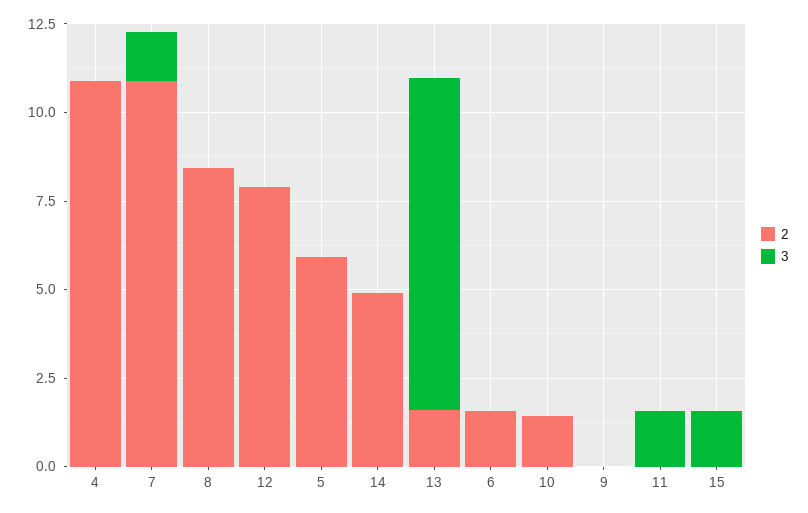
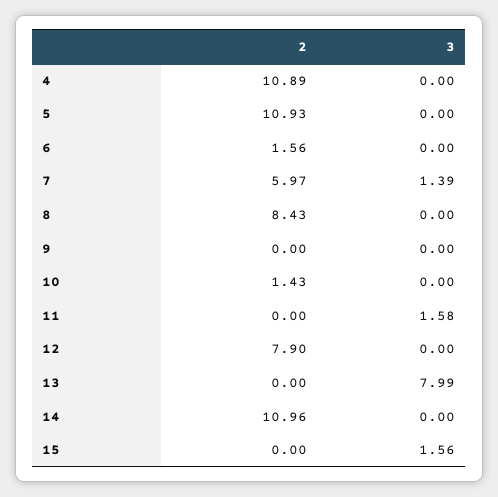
  {
    "2": {
      "4": 10.89,
-     "7": 11,
+     "7": 5.97,
      "8": 8.43,
      "12": 7.9,
-     "5": 6,
+     "5": 10.93,
-     "14": 5,
+     "14": 10.96,
-     "13": 1.5,
+     "13": 0,
      "6": 1.56,
      "10": 1.43,
      "9": 0,
      "11": 0,
      "15": 0
    },
    "3": {
      "4": 0,
      "7": 1.39,
      "8": 0,
      "12": 0,
      "5": 0,
      "14": 0,
-     "13": 9.5,
+     "13": 7.99,
      "6": 0,
      "10": 0,
      "9": 0,
      "11": 1.58,
      "15": 1.56
    }
  }

